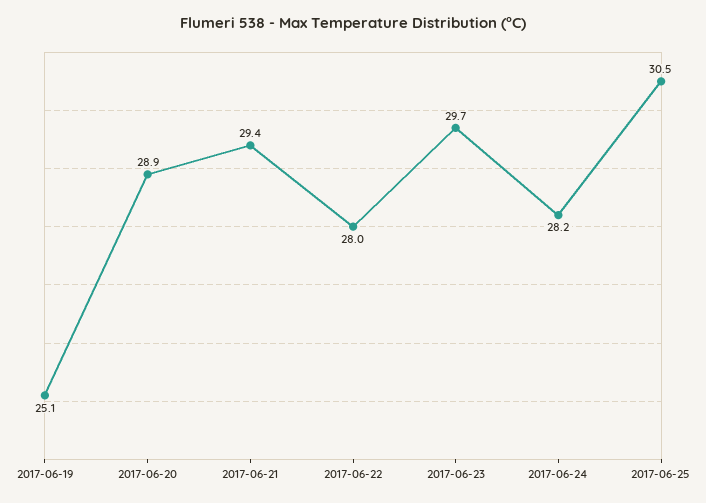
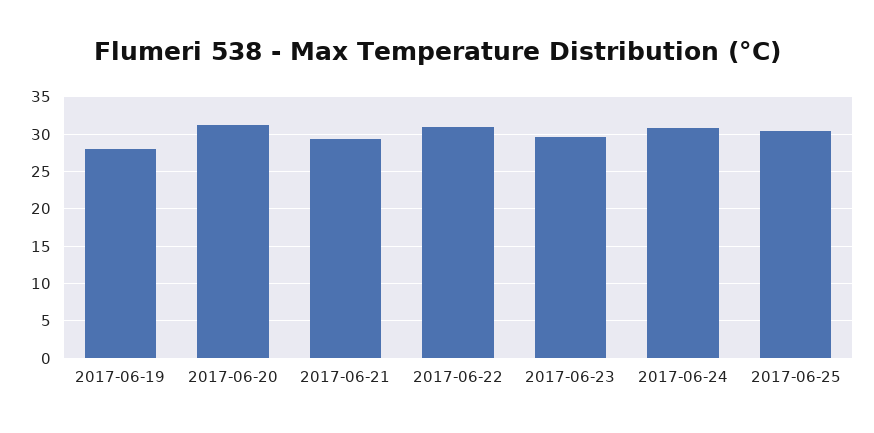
  {
-   "2017-06-19": 25.1,
+   "2017-06-19": 28,
-   "2017-06-20": 28.9,
+   "2017-06-20": 31,
    "2017-06-21": 29.4,
-   "2017-06-22": 28,
+   "2017-06-22": 31,
    "2017-06-23": 29.7,
-   "2017-06-24": 28.2,
+   "2017-06-24": 31,
    "2017-06-25": 30.5
  }

